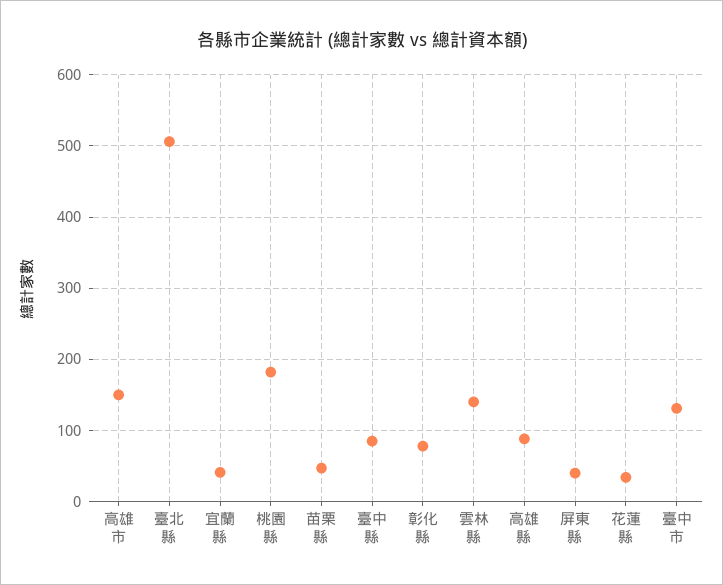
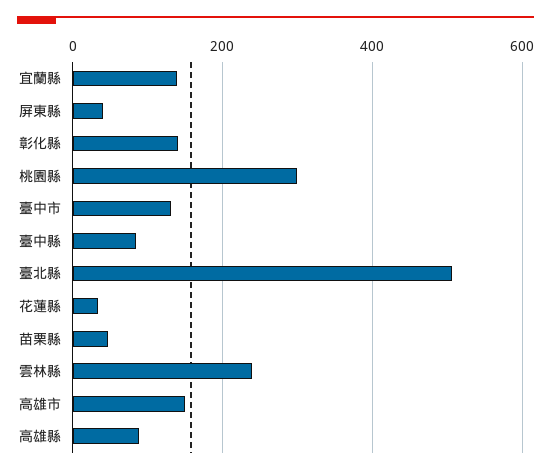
  {
    "高雄市": 150,
    "臺北縣": 510,
-   "宜蘭縣": 40,
+   "宜蘭縣": 140,
-   "桃園縣": 180,
+   "桃園縣": 300,
    "苗栗縣": 50,
    "臺中縣": 90,
-   "彰化縣": 80,
+   "彰化縣": 140,
-   "雲林縣": 140,
+   "雲林縣": 240,
    "高雄縣": 90,
    "屏東縣": 40,
    "花蓮縣": 30,
    "臺中市": 130
  }

